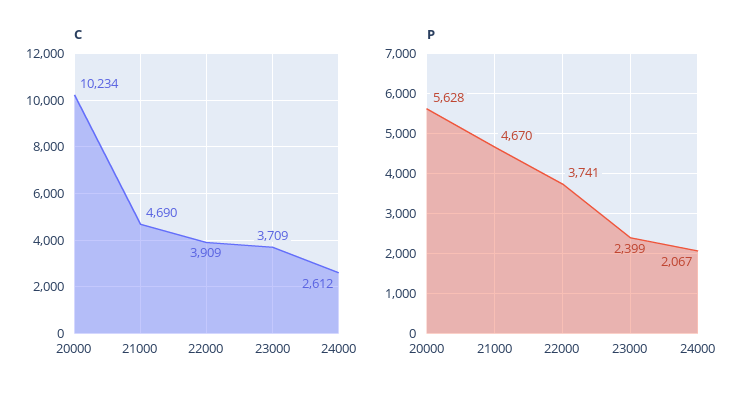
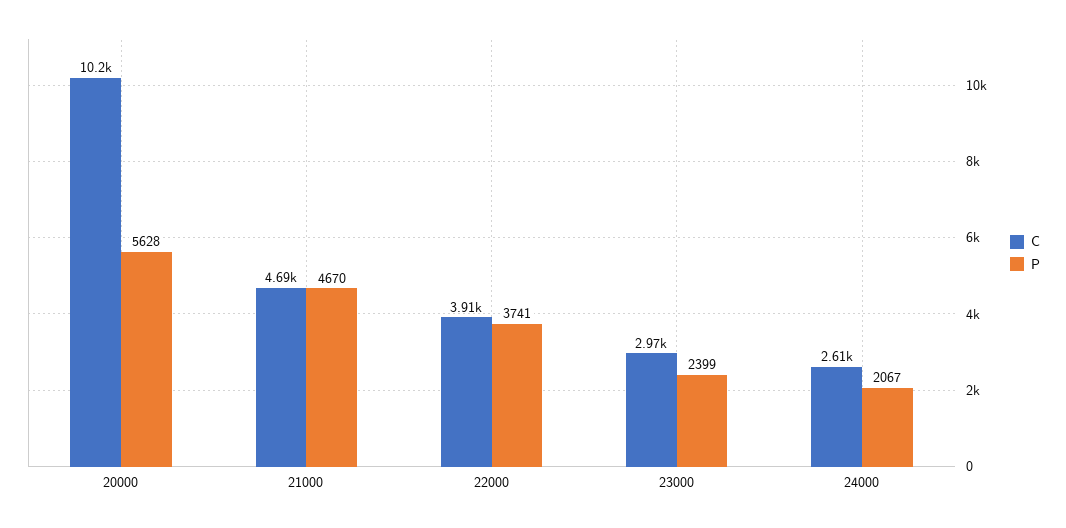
  {
    "C": {
      "20000": 10234,
      "21000": 4690,
      "22000": 3909,
-     "23000": 3709,
+     "23000": 2970,
      "24000": 2612
    },
    "P": {
      "20000": 5628,
      "21000": 4670,
      "22000": 3741,
      "23000": 2399,
      "24000": 2067
    }
  }

